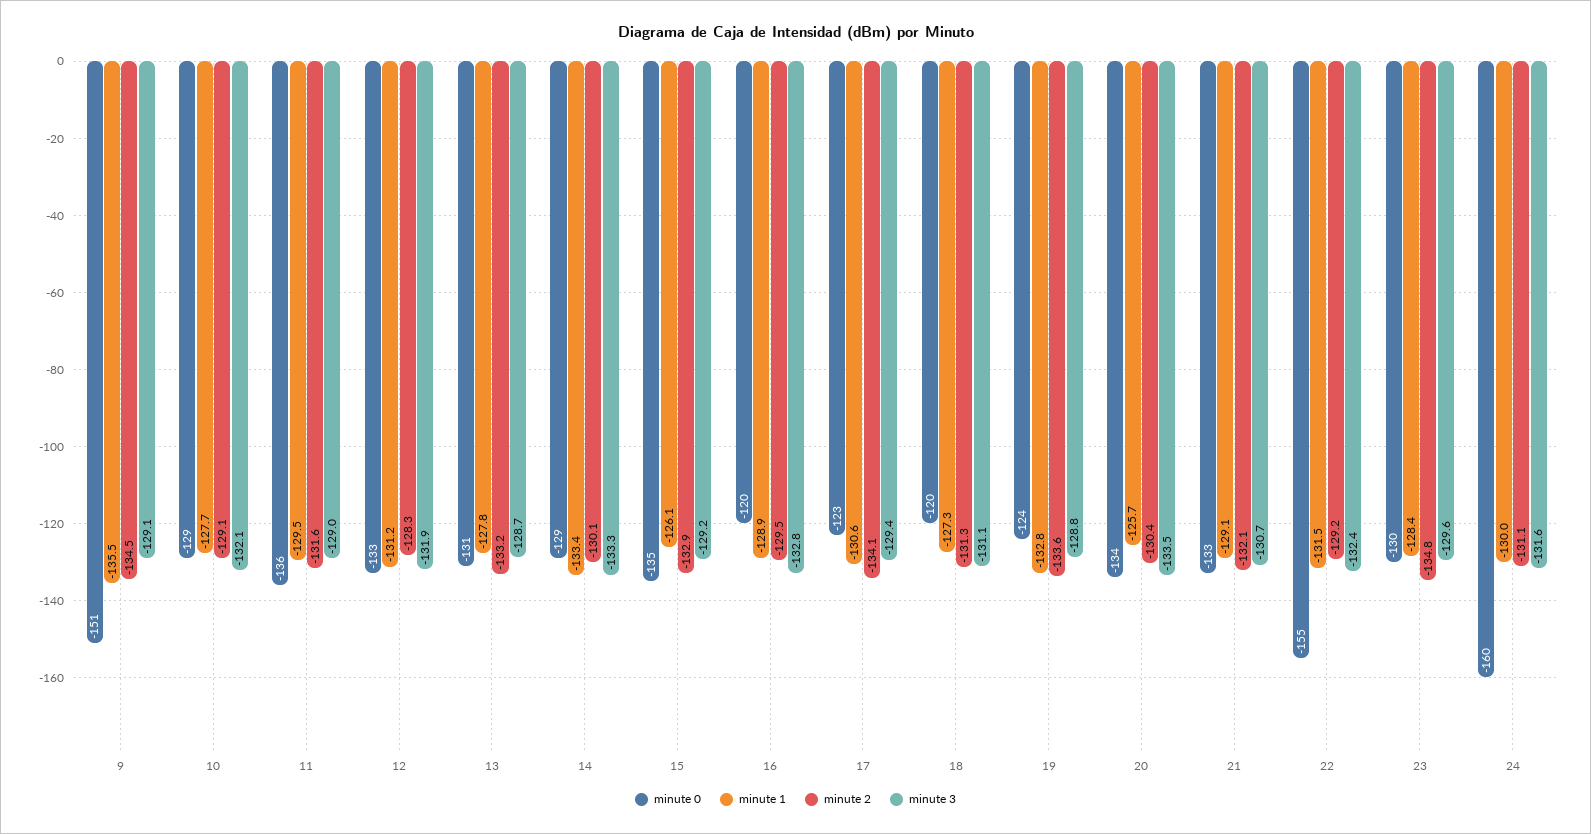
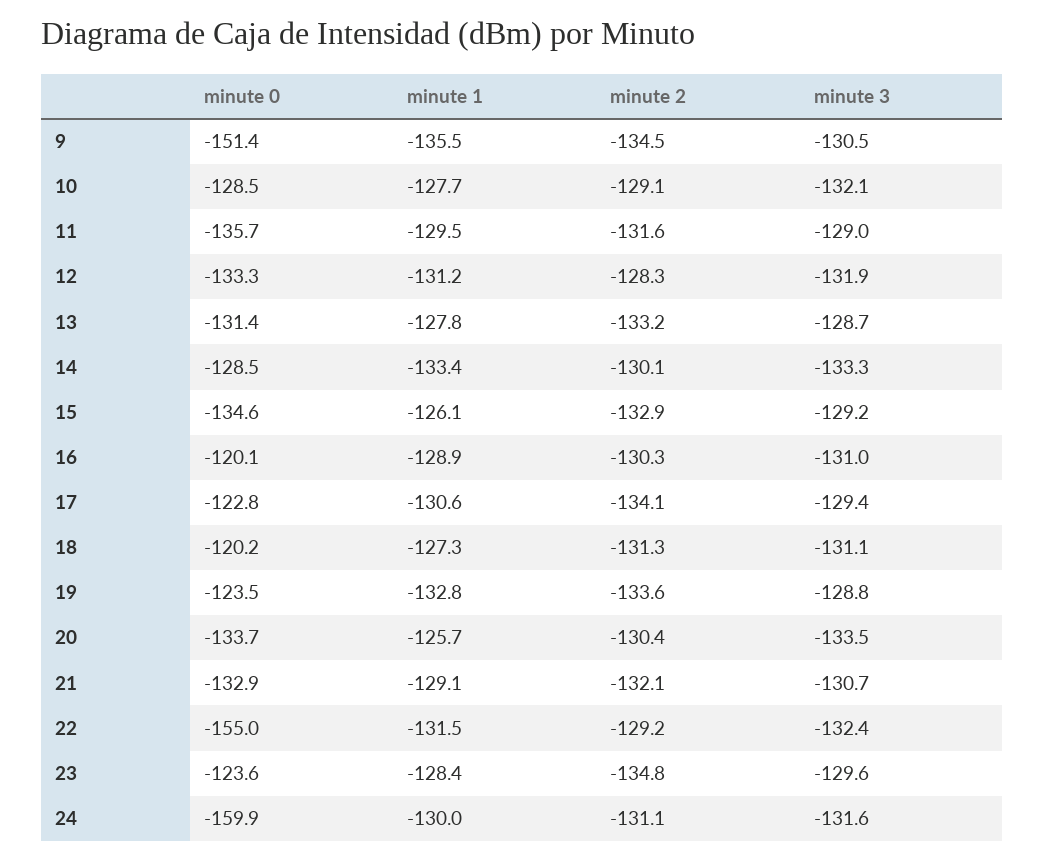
  {
    "minute 0": {
      "9": -151.4,
      "10": -128.5,
      "11": -135.7,
      "12": -133.3,
      "13": -131.4,
      "14": -128.5,
      "15": -134.6,
      "16": -120.1,
      "17": -122.8,
      "18": -120.2,
      "19": -123.5,
      "20": -133.7,
      "21": -132.9,
      "22": -155,
-     "23": -130,
+     "23": -123.6,
      "24": -159.9
    },
    "minute 1": {
      "9": -135.5,
      "10": -127.7,
      "11": -129.5,
      "12": -131.2,
      "13": -127.8,
      "14": -133.4,
      "15": -126.1,
      "16": -128.9,
      "17": -130.6,
      "18": -127.3,
      "19": -132.8,
      "20": -125.7,
      "21": -129.1,
      "22": -131.5,
      "23": -128.4,
      "24": -130
    },
    "minute 2": {
      "9": -134.5,
      "10": -129.1,
      "11": -131.6,
      "12": -128.3,
      "13": -133.2,
      "14": -130.1,
      "15": -132.9,
-     "16": -129.5,
+     "16": -130.3,
      "17": -134.1,
      "18": -131.3,
      "19": -133.6,
      "20": -130.4,
      "21": -132.1,
      "22": -129.2,
      "23": -134.8,
      "24": -131.1
    },
    "minute 3": {
-     "9": -129.1,
+     "9": -130.5,
      "10": -132.1,
      "11": -129,
      "12": -131.9,
      "13": -128.7,
      "14": -133.3,
      "15": -129.2,
-     "16": -132.8,
+     "16": -131,
      "17": -129.4,
      "18": -131.1,
      "19": -128.8,
      "20": -133.5,
      "21": -130.7,
      "22": -132.4,
      "23": -129.6,
      "24": -131.6
    }
  }

